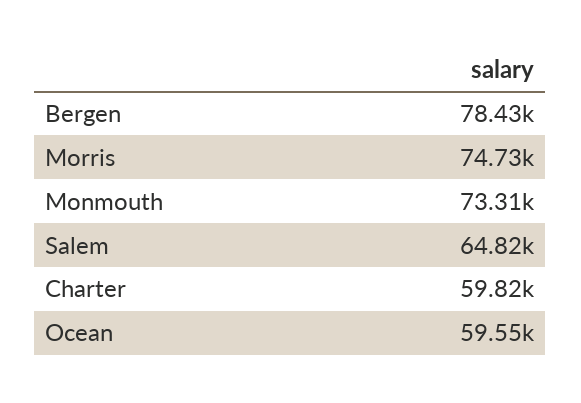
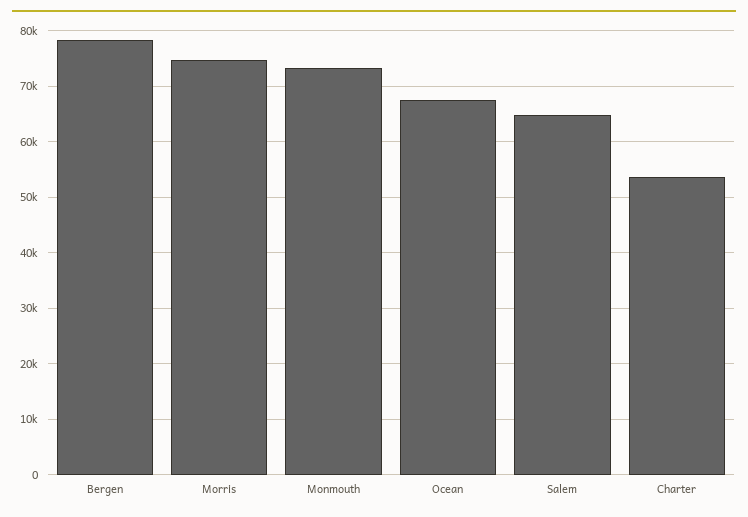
  {
    "Bergen": 78430,
    "Morris": 74730,
    "Monmouth": 73310,
    "Salem": 64820,
-   "Charter": 59820,
+   "Charter": 54000,
-   "Ocean": 59550
+   "Ocean": 68000
  }

